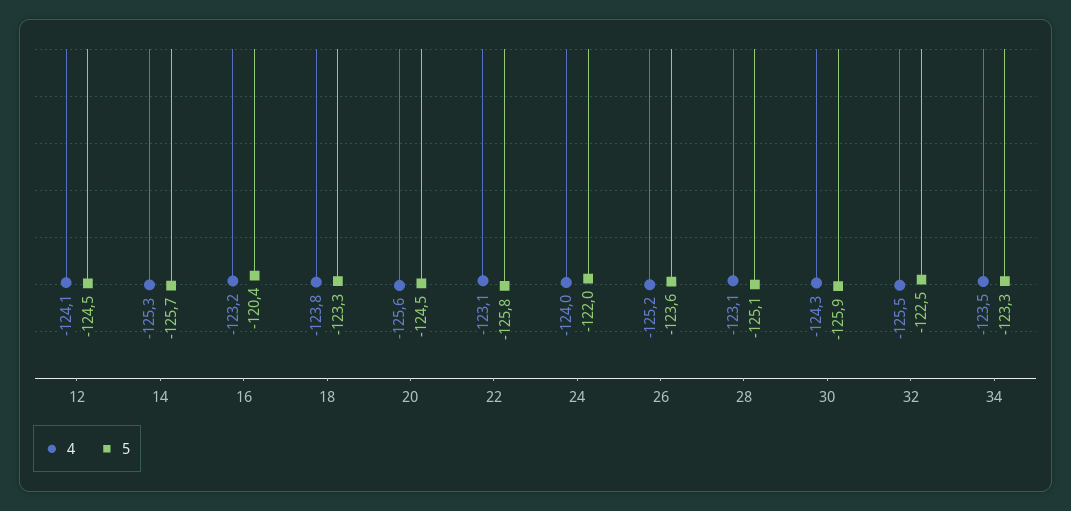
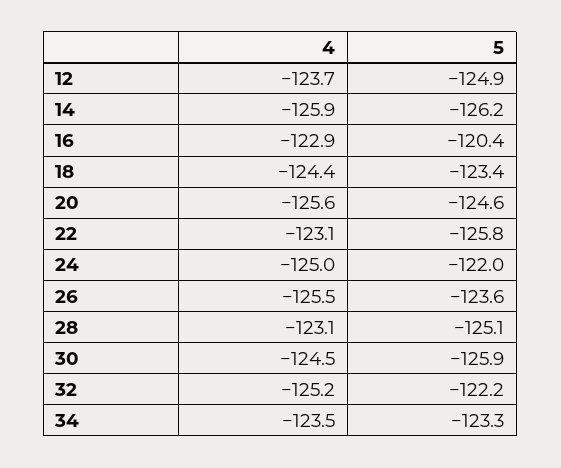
  {
    "4": {
-     "12": -124.1,
+     "12": -123.7,
-     "14": -125.3,
+     "14": -125.9,
-     "16": -123.2,
+     "16": -122.9,
-     "18": -123.8,
+     "18": -124.4,
      "20": -125.6,
      "22": -123.1,
-     "24": -124,
+     "24": -125,
-     "26": -125.2,
+     "26": -125.5,
      "28": -123.1,
-     "30": -124.3,
+     "30": -124.5,
-     "32": -125.5,
+     "32": -125.2,
      "34": -123.5
    },
    "5": {
-     "12": -124.5,
+     "12": -124.9,
-     "14": -125.7,
+     "14": -126.2,
      "16": -120.4,
-     "18": -123.3,
+     "18": -123.4,
-     "20": -124.5,
+     "20": -124.6,
      "22": -125.8,
      "24": -122,
      "26": -123.6,
      "28": -125.1,
      "30": -125.9,
-     "32": -122.5,
+     "32": -122.2,
      "34": -123.3
    }
  }

